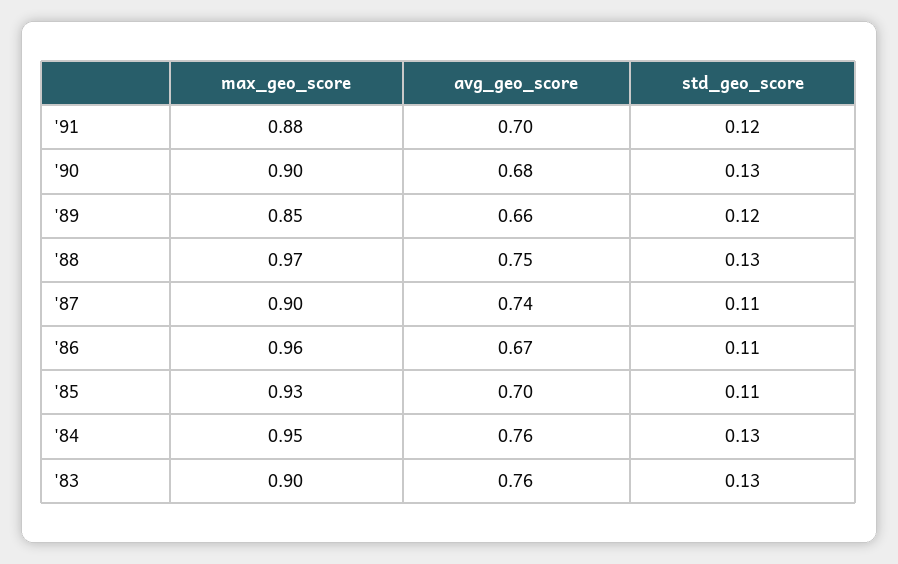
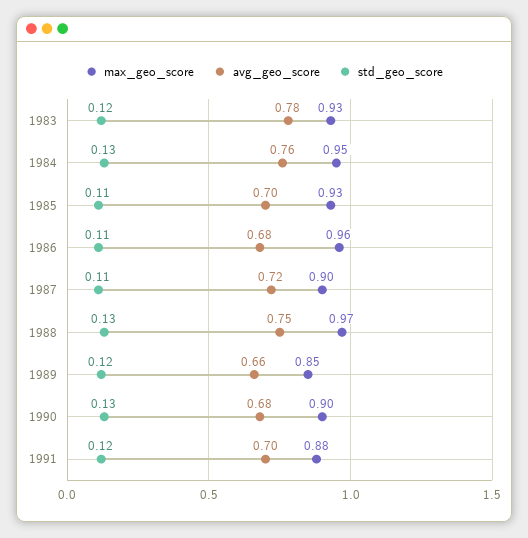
  {
    "max_geo_score": {
      "'91": 0.88,
      "'90": 0.9,
      "'89": 0.85,
      "'88": 0.97,
      "'87": 0.9,
      "'86": 0.96,
      "'85": 0.93,
      "'84": 0.95,
-     "'83": 0.9
+     "'83": 0.93
    },
    "avg_geo_score": {
      "'91": 0.7,
      "'90": 0.68,
      "'89": 0.66,
      "'88": 0.75,
-     "'87": 0.74,
+     "'87": 0.72,
-     "'86": 0.67,
+     "'86": 0.68,
      "'85": 0.7,
      "'84": 0.76,
-     "'83": 0.76
+     "'83": 0.78
    },
    "std_geo_score": {
      "'91": 0.12,
      "'90": 0.13,
      "'89": 0.12,
      "'88": 0.13,
      "'87": 0.11,
      "'86": 0.11,
      "'85": 0.11,
      "'84": 0.13,
-     "'83": 0.13
+     "'83": 0.12
    }
  }

